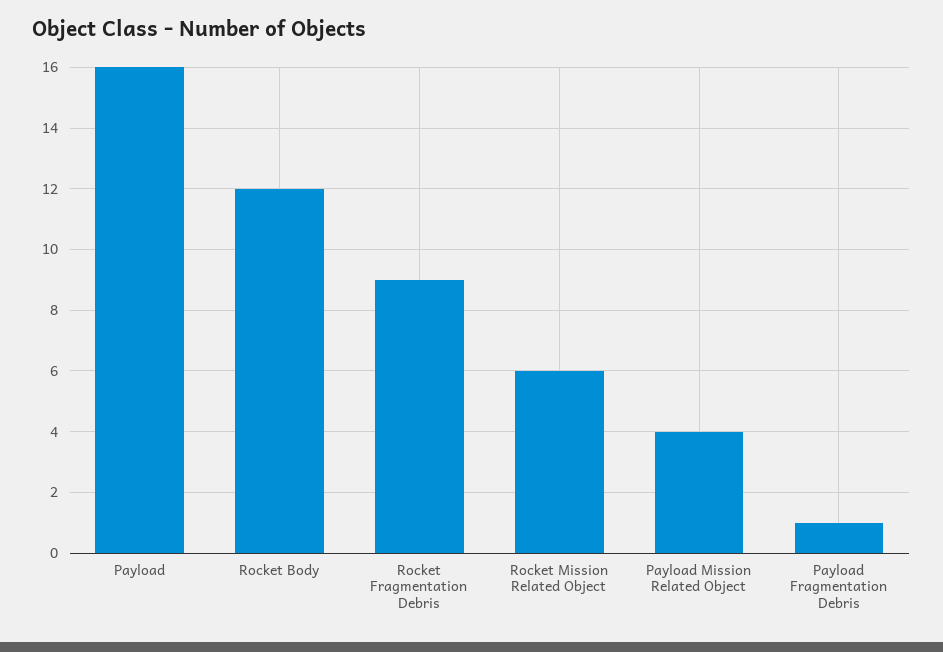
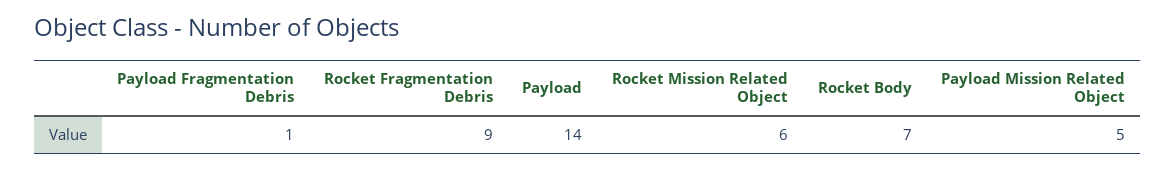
  {
-   "Payload": 16,
+   "Payload": 14,
-   "Rocket Body": 12,
+   "Rocket Body": 7,
    "Rocket Fragmentation Debris": 9,
    "Rocket Mission Related Object": 6,
-   "Payload Mission Related Object": 4,
+   "Payload Mission Related Object": 5,
    "Payload Fragmentation Debris": 1
  }

